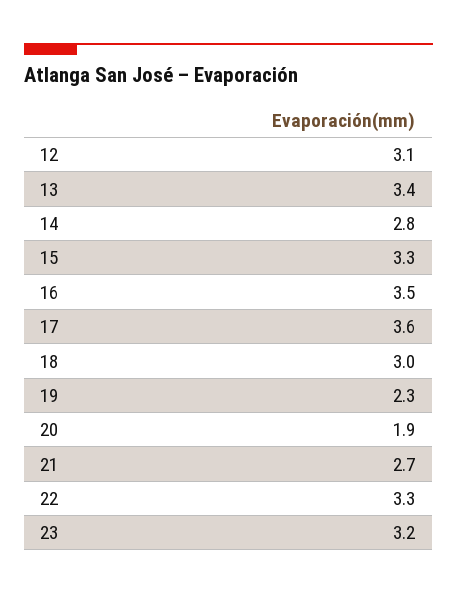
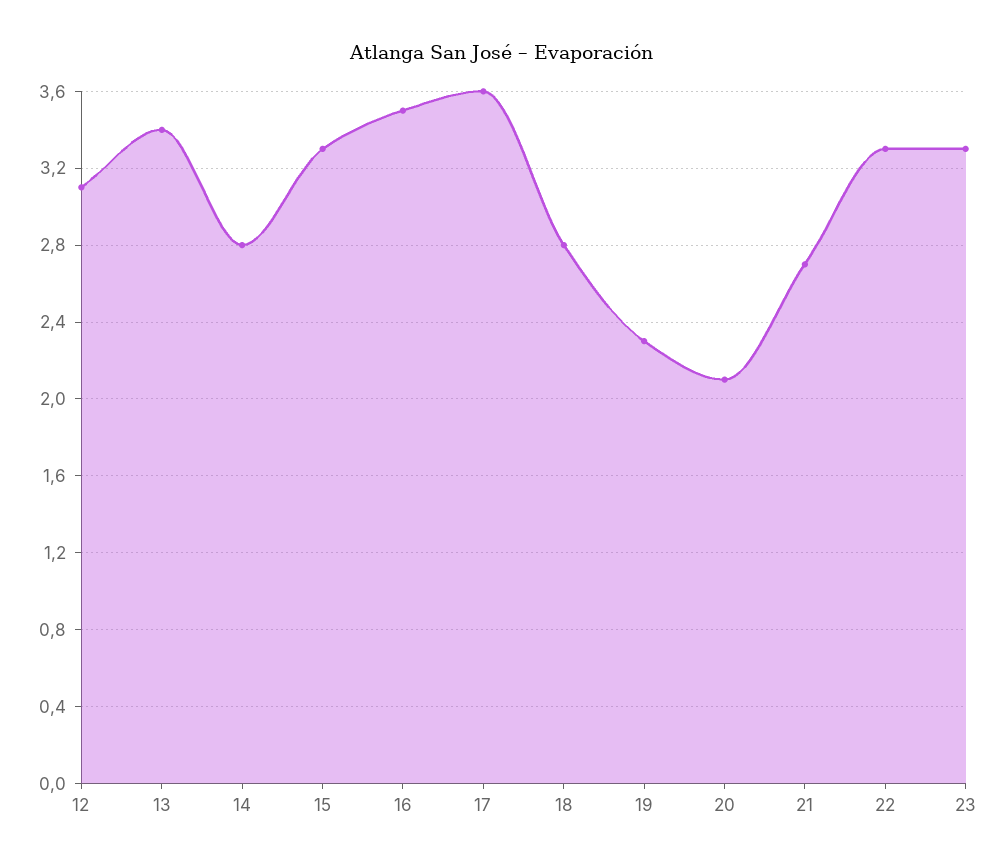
  {
    "12": 3.1,
    "13": 3.4,
    "14": 2.8,
    "15": 3.3,
    "16": 3.5,
    "17": 3.6,
-   "18": 3,
+   "18": 2.8,
    "19": 2.3,
-   "20": 1.9,
+   "20": 2.1,
    "21": 2.7,
    "22": 3.3,
-   "23": 3.2
+   "23": 3.3
  }

